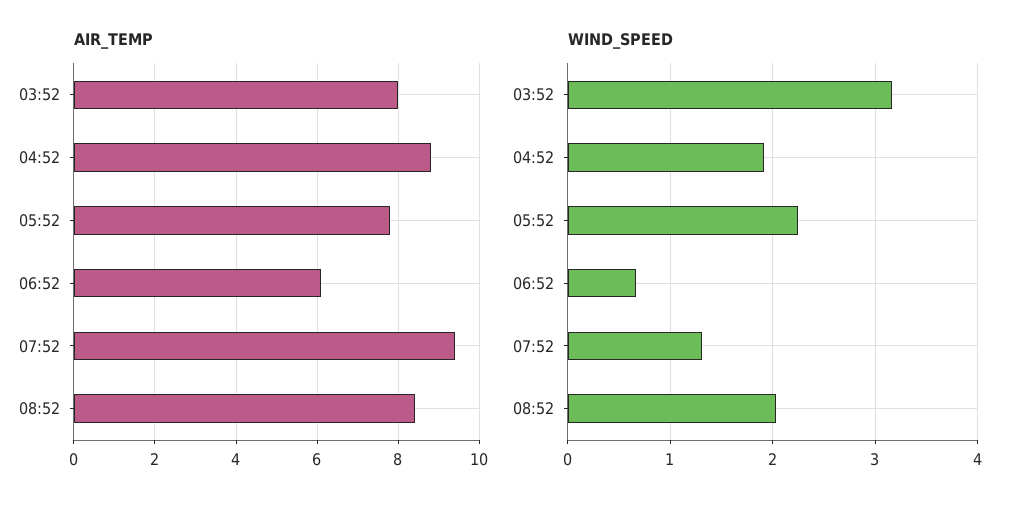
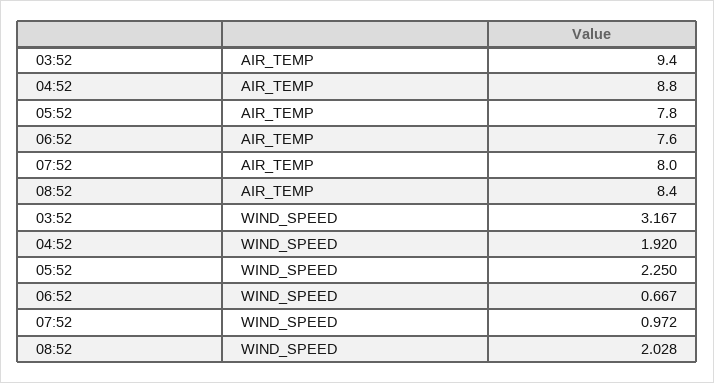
  {
    "AIR_TEMP": {
-     "03:52": 8,
+     "03:52": 9.4,
      "04:52": 8.8,
      "05:52": 7.8,
-     "06:52": 6,
+     "06:52": 7.6,
-     "07:52": 9.5,
+     "07:52": 8,
      "08:52": 8.4
    },
    "WIND_SPEED": {
      "03:52": 3.167,
      "04:52": 1.92,
      "05:52": 2.25,
      "06:52": 0.667,
-     "07:52": 1.3,
+     "07:52": 0.972,
      "08:52": 2.028
    }
  }

